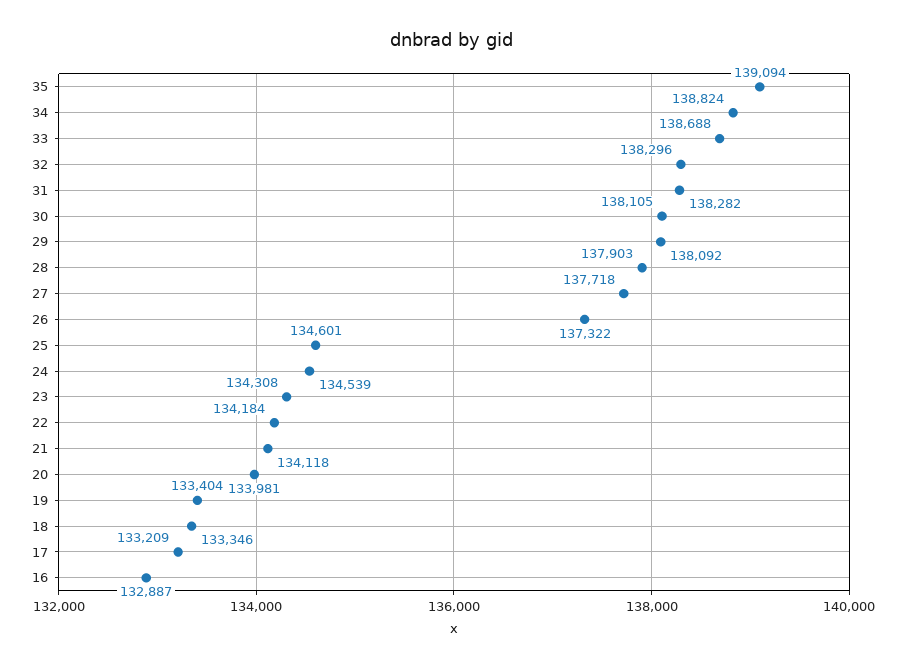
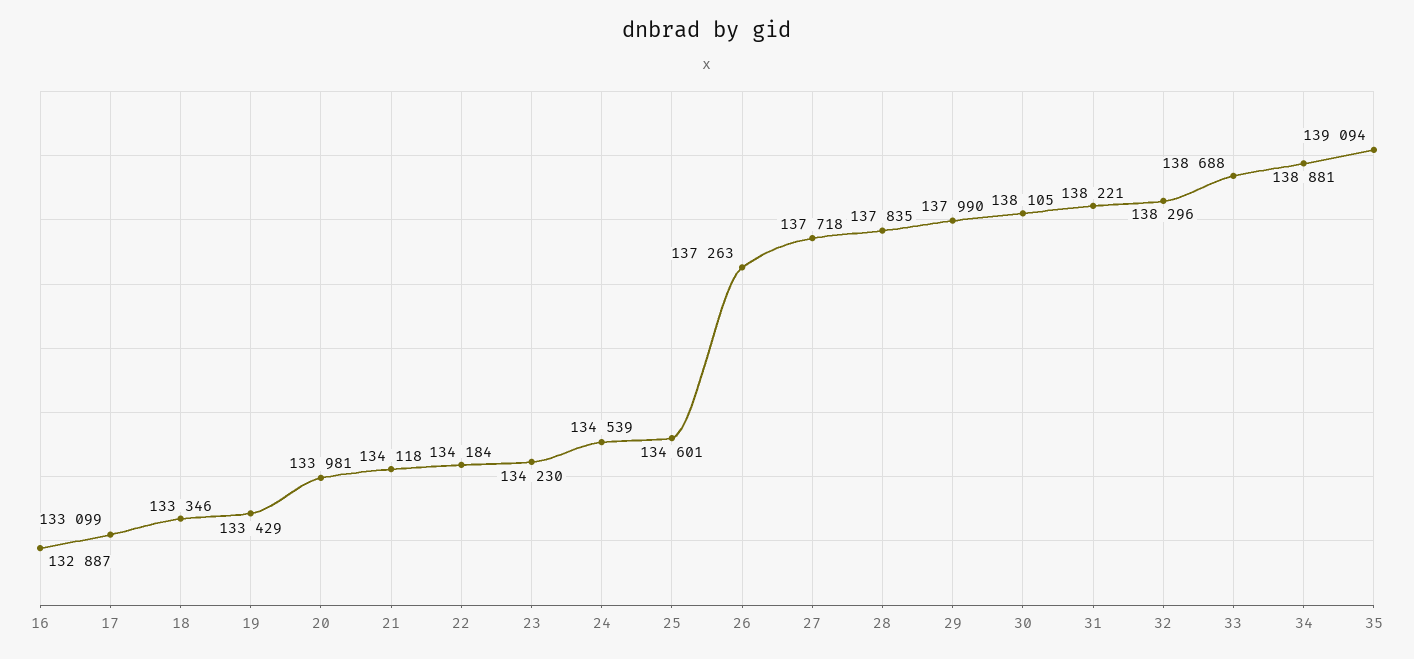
  {
    "35": 139094,
-   "34": 138824,
+   "34": 138881,
    "33": 138688,
    "32": 138296,
-   "31": 138282,
+   "31": 138221,
    "30": 138105,
-   "29": 138092,
+   "29": 137990,
-   "28": 137903,
+   "28": 137835,
    "27": 137718,
-   "26": 137322,
+   "26": 137263,
    "25": 134601,
    "24": 134539,
-   "23": 134308,
+   "23": 134230,
    "22": 134184,
    "21": 134118,
    "20": 133981,
-   "19": 133404,
+   "19": 133429,
    "18": 133346,
-   "17": 133209,
+   "17": 133099,
    "16": 132887
  }

